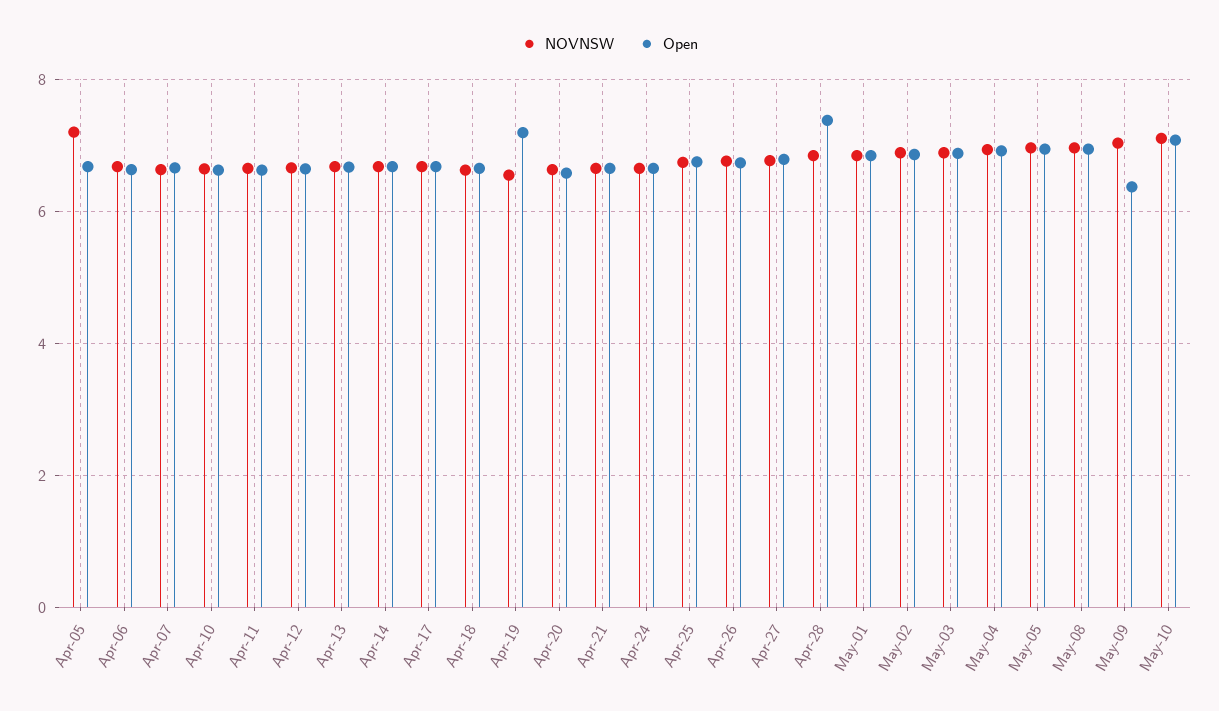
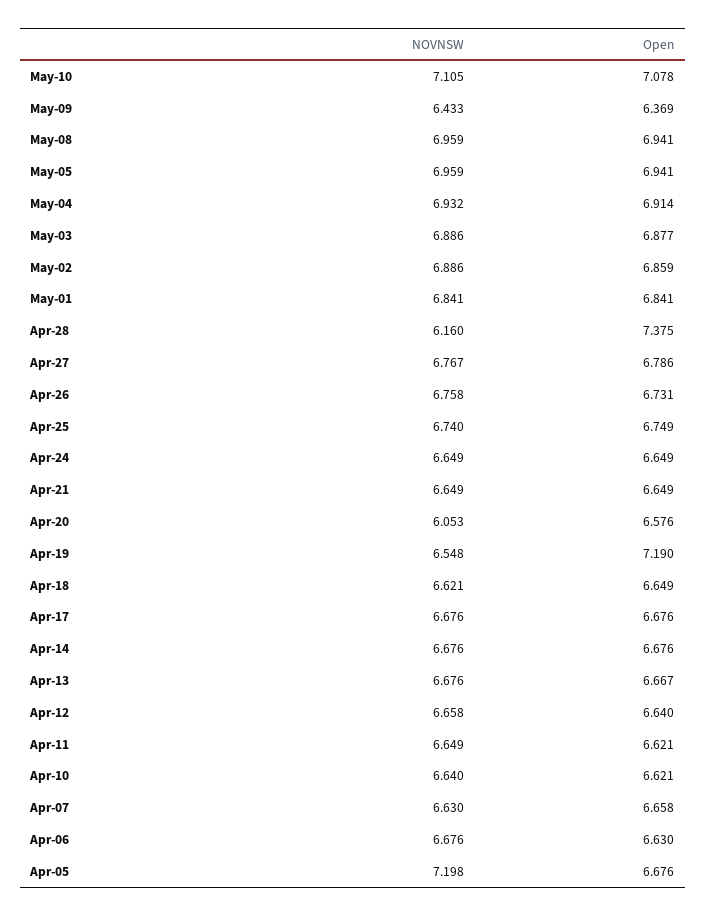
  {
    "NOVNSW": {
      "Apr-05": 7.198,
      "Apr-06": 6.676,
      "Apr-07": 6.63,
      "Apr-10": 6.64,
      "Apr-11": 6.649,
      "Apr-12": 6.658,
      "Apr-13": 6.676,
      "Apr-14": 6.676,
      "Apr-17": 6.676,
      "Apr-18": 6.621,
      "Apr-19": 6.548,
-     "Apr-20": 6.6,
+     "Apr-20": 6.053,
      "Apr-21": 6.649,
      "Apr-24": 6.649,
      "Apr-25": 6.74,
      "Apr-26": 6.758,
      "Apr-27": 6.767,
-     "Apr-28": 6.8,
+     "Apr-28": 6.16,
      "May-01": 6.841,
      "May-02": 6.886,
      "May-03": 6.886,
      "May-04": 6.932,
      "May-05": 6.959,
      "May-08": 6.959,
-     "May-09": 7,
+     "May-09": 6.433,
      "May-10": 7.105
    },
    "Open": {
      "Apr-05": 6.676,
      "Apr-06": 6.63,
      "Apr-07": 6.658,
      "Apr-10": 6.621,
      "Apr-11": 6.621,
      "Apr-12": 6.64,
      "Apr-13": 6.667,
      "Apr-14": 6.676,
      "Apr-17": 6.676,
      "Apr-18": 6.649,
      "Apr-19": 7.19,
      "Apr-20": 6.576,
      "Apr-21": 6.649,
      "Apr-24": 6.649,
      "Apr-25": 6.749,
      "Apr-26": 6.731,
      "Apr-27": 6.786,
      "Apr-28": 7.375,
      "May-01": 6.841,
      "May-02": 6.859,
      "May-03": 6.877,
      "May-04": 6.914,
      "May-05": 6.941,
      "May-08": 6.941,
      "May-09": 6.369,
      "May-10": 7.078
    }
  }

